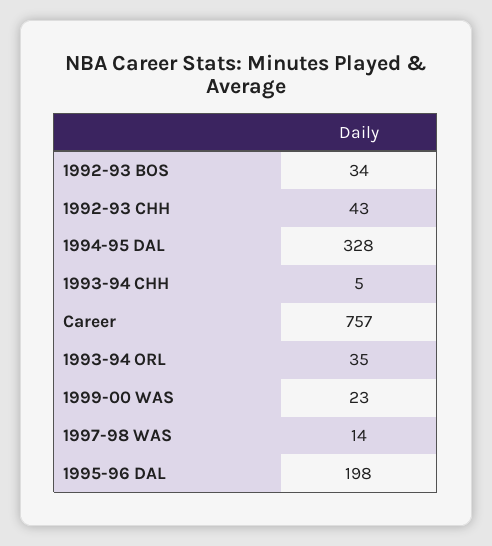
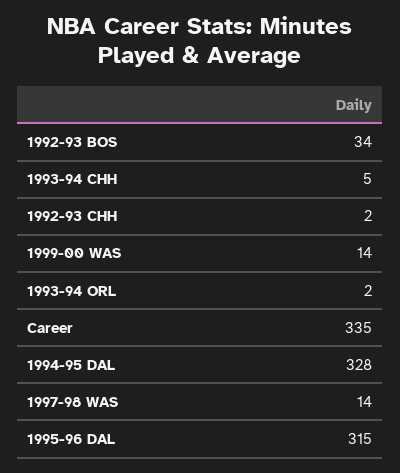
  {
    "1992-93 BOS": 34,
-   "1992-93 CHH": 43,
+   "1992-93 CHH": 2,
    "1994-95 DAL": 328,
    "1993-94 CHH": 5,
-   "Career": 757,
+   "Career": 335,
-   "1993-94 ORL": 35,
+   "1993-94 ORL": 2,
-   "1999-00 WAS": 23,
+   "1999-00 WAS": 14,
    "1997-98 WAS": 14,
-   "1995-96 DAL": 198
+   "1995-96 DAL": 315
  }

